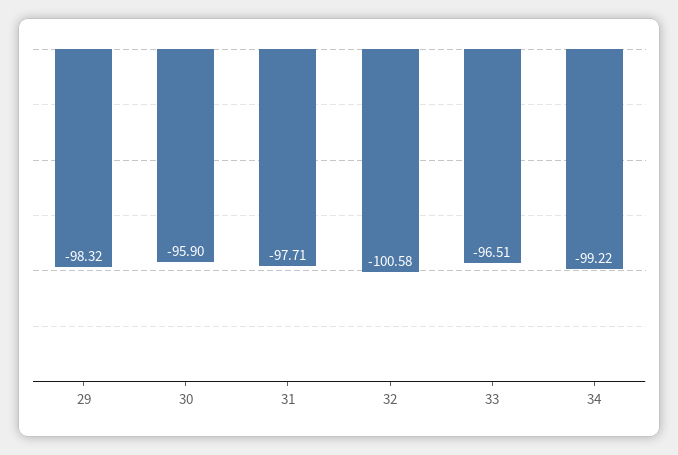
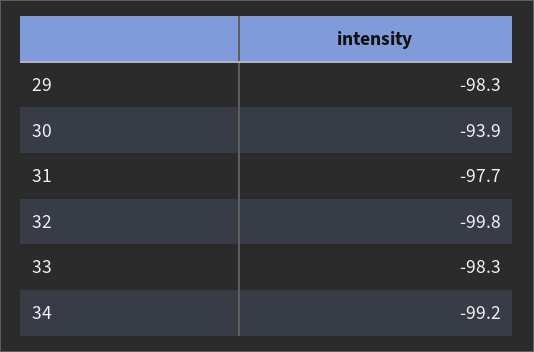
  {
    "29": -98.32,
-   "30": -95.9,
+   "30": -93.9,
    "31": -97.71,
-   "32": -100.58,
+   "32": -99.8,
-   "33": -96.51,
+   "33": -98.3,
    "34": -99.22
  }

